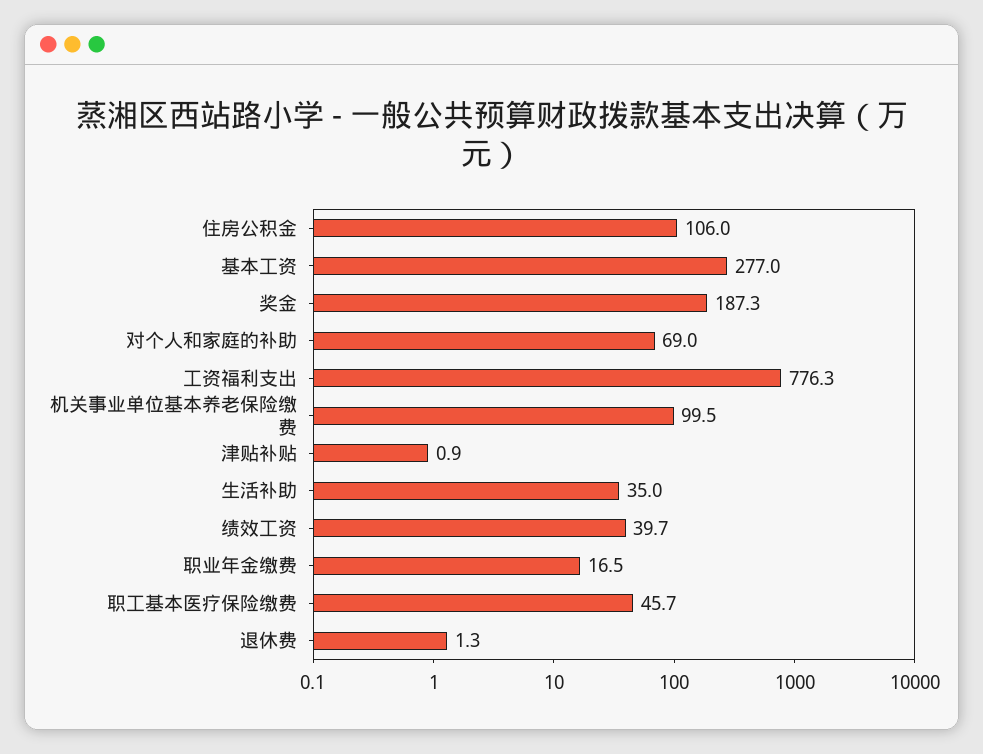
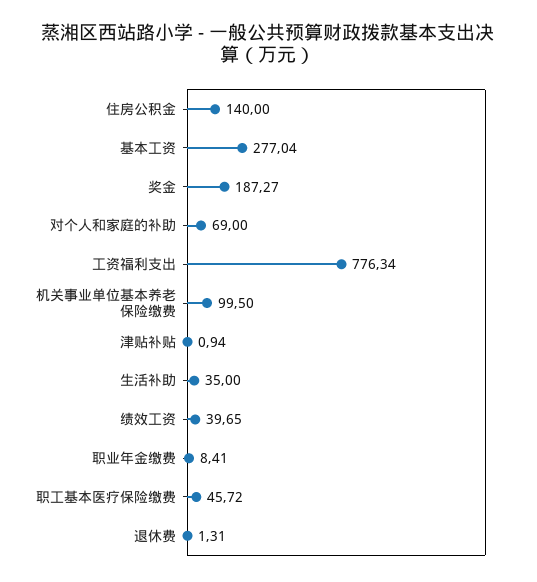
  {
-   "住房公积金": 106,
+   "住房公积金": 140,
    "基本工资": 277.04,
    "奖金": 187.27,
    "对个人和家庭的补助": 69,
    "工资福利支出": 776.34,
    "机关事业单位基本养老保险缴费": 99.5,
    "津贴补贴": 0.94,
    "生活补助": 35,
    "绩效工资": 39.65,
-   "职业年金缴费": 16.5,
+   "职业年金缴费": 8.41,
    "职工基本医疗保险缴费": 45.72,
    "退休费": 1.31
  }

